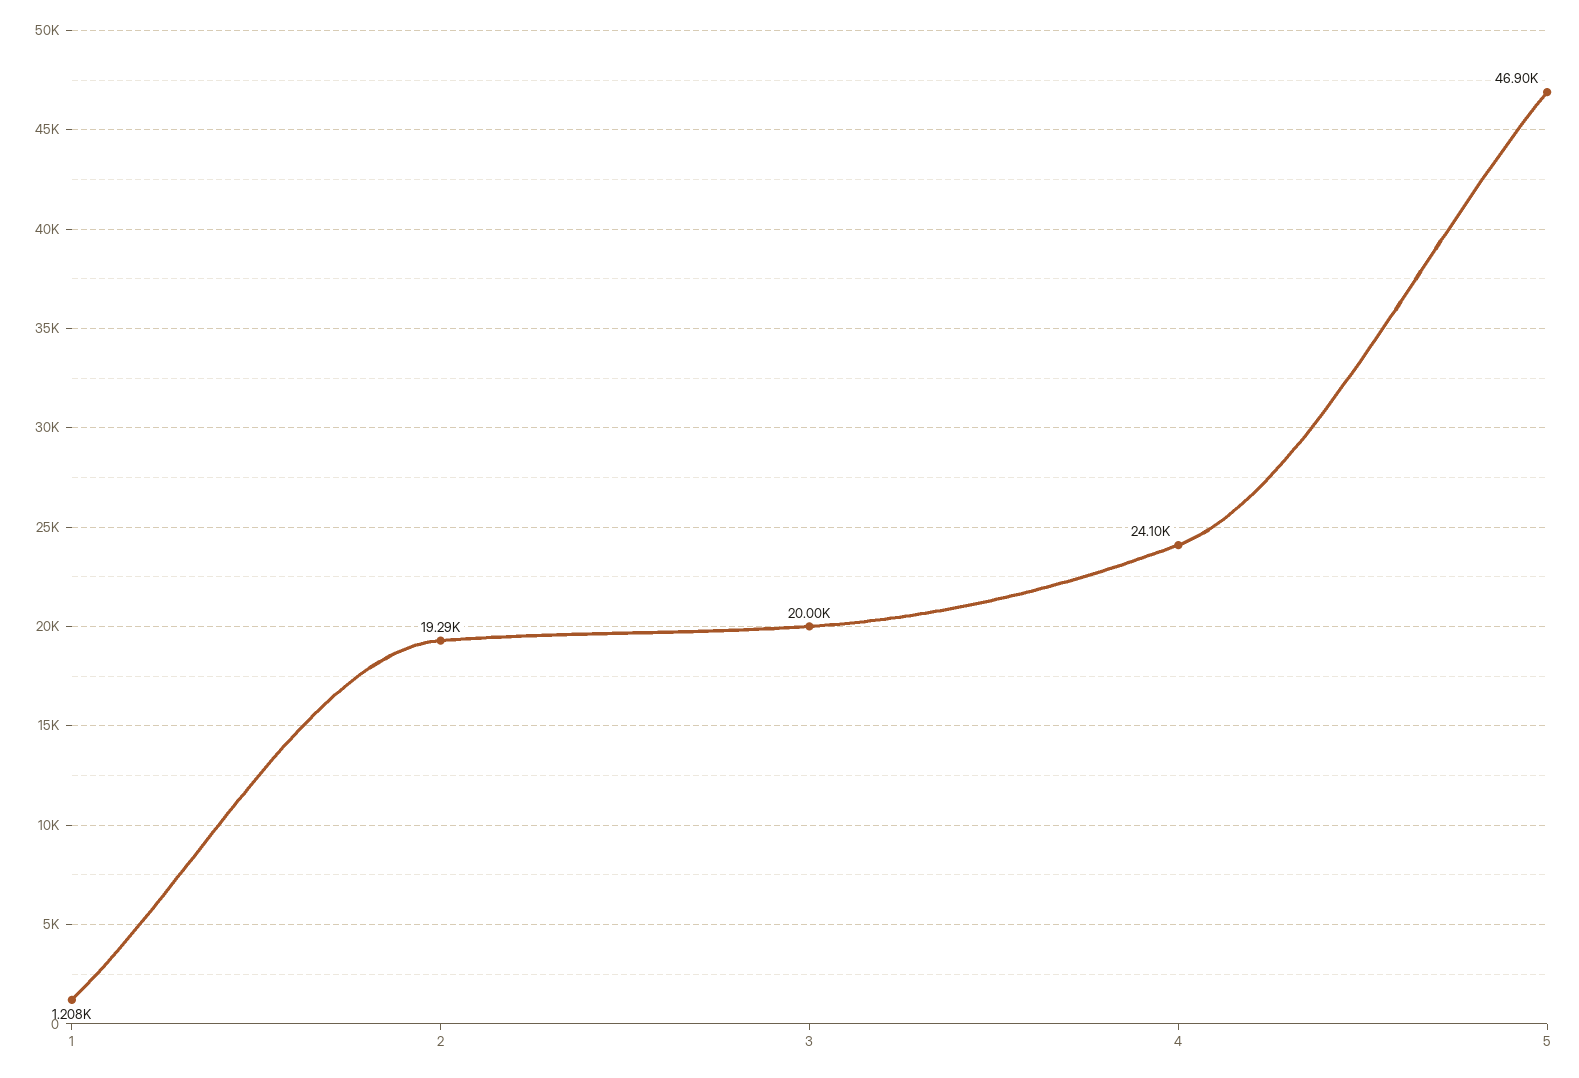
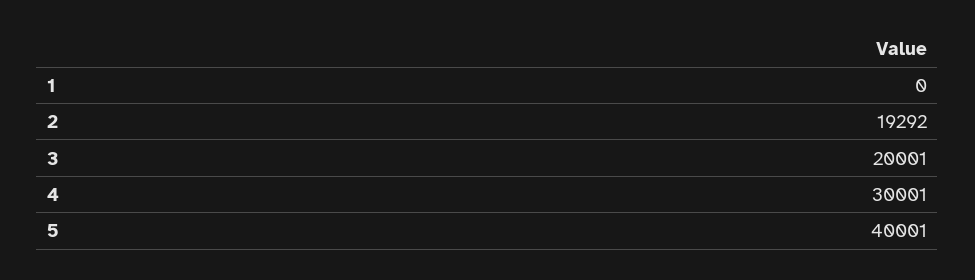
  {
-   "1": 1208,
+   "1": 0,
    "2": 19292,
    "3": 20001,
-   "4": 24100,
+   "4": 30001,
-   "5": 46900
+   "5": 40001
  }

